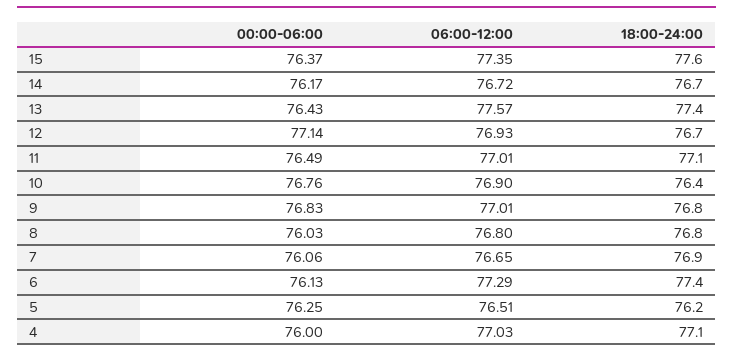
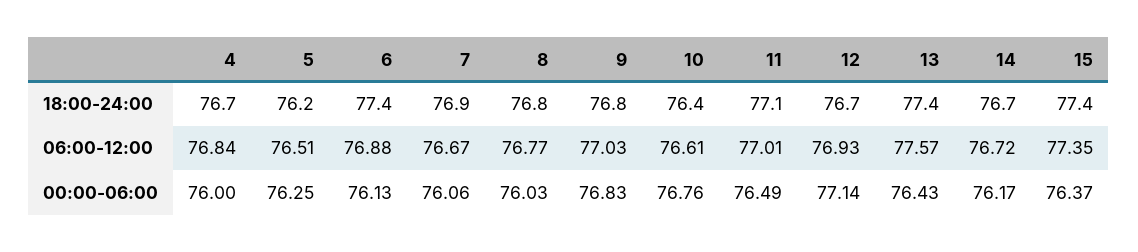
  {
    "00:00-06:00": {
      "15": 76.37,
      "14": 76.17,
      "13": 76.43,
      "12": 77.14,
      "11": 76.49,
      "10": 76.76,
      "9": 76.83,
      "8": 76.03,
      "7": 76.06,
      "6": 76.13,
      "5": 76.25,
      "4": 76
    },
    "06:00-12:00": {
      "15": 77.35,
      "14": 76.72,
      "13": 77.57,
      "12": 76.93,
      "11": 77.01,
-     "10": 76.9,
+     "10": 76.61,
-     "9": 77.01,
+     "9": 77.03,
-     "8": 76.8,
+     "8": 76.77,
-     "7": 76.65,
+     "7": 76.67,
-     "6": 77.29,
+     "6": 76.88,
      "5": 76.51,
-     "4": 77.03
+     "4": 76.84
    },
    "18:00-24:00": {
-     "15": 77.6,
+     "15": 77.4,
      "14": 76.7,
      "13": 77.4,
      "12": 76.7,
      "11": 77.1,
      "10": 76.4,
      "9": 76.8,
      "8": 76.8,
      "7": 76.9,
      "6": 77.4,
      "5": 76.2,
-     "4": 77.1
+     "4": 76.7
    }
  }

